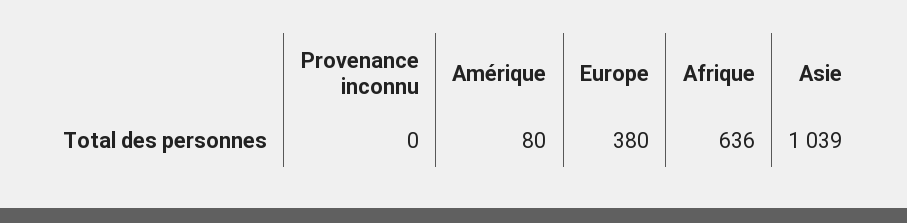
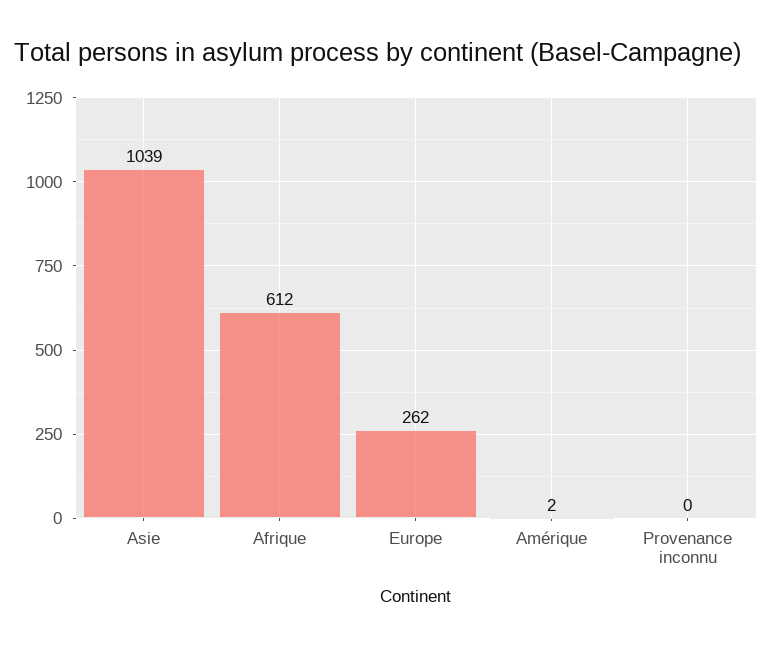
  {
    "Provenance inconnu": 0,
-   "Amérique": 80,
+   "Amérique": 2,
-   "Europe": 380,
+   "Europe": 262,
-   "Afrique": 636,
+   "Afrique": 612,
    "Asie": 1039
  }

